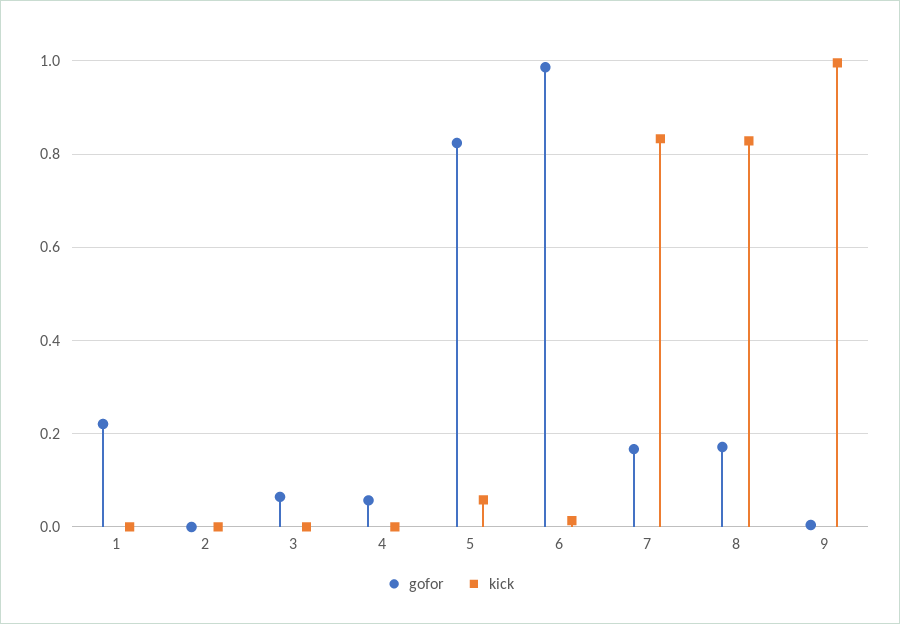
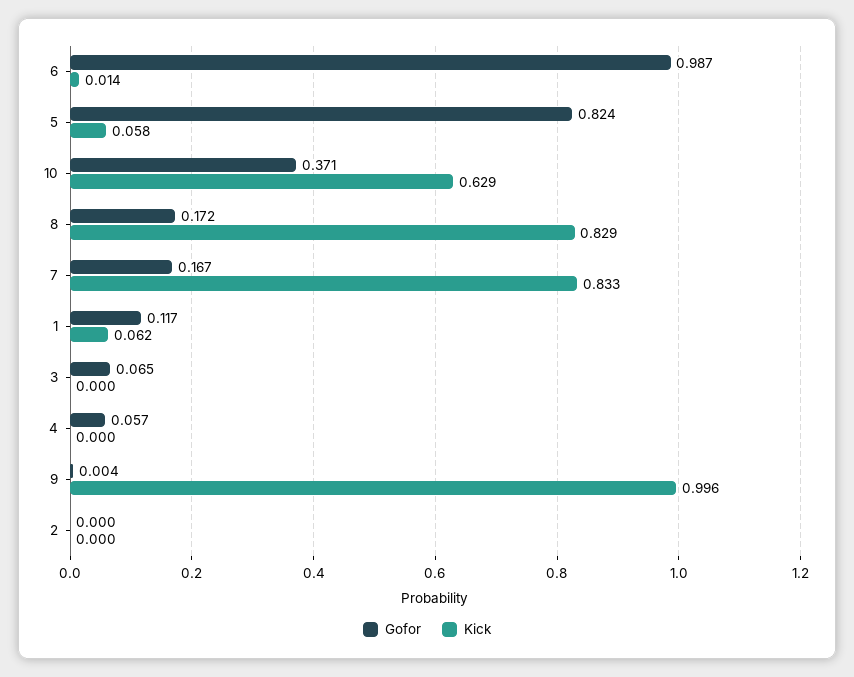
  {
    "gofor": {
-     "1": 0.22,
+     "1": 0.117,
      "2": 0,
      "3": 0.065,
      "4": 0.057,
      "5": 0.824,
      "6": 0.987,
      "7": 0.167,
      "8": 0.172,
-     "9": 0.004
+     "9": 0.004,
+     "10": 0.371
    },
    "kick": {
-     "1": 0,
+     "1": 0.062,
      "2": 0,
      "3": 0,
      "4": 0,
      "5": 0.058,
      "6": 0.014,
      "7": 0.833,
      "8": 0.829,
-     "9": 0.996
+     "9": 0.996,
+     "10": 0.629
    }
  }

